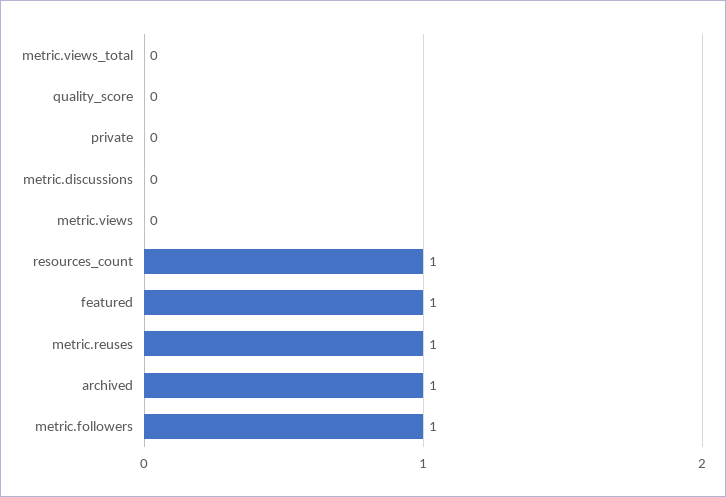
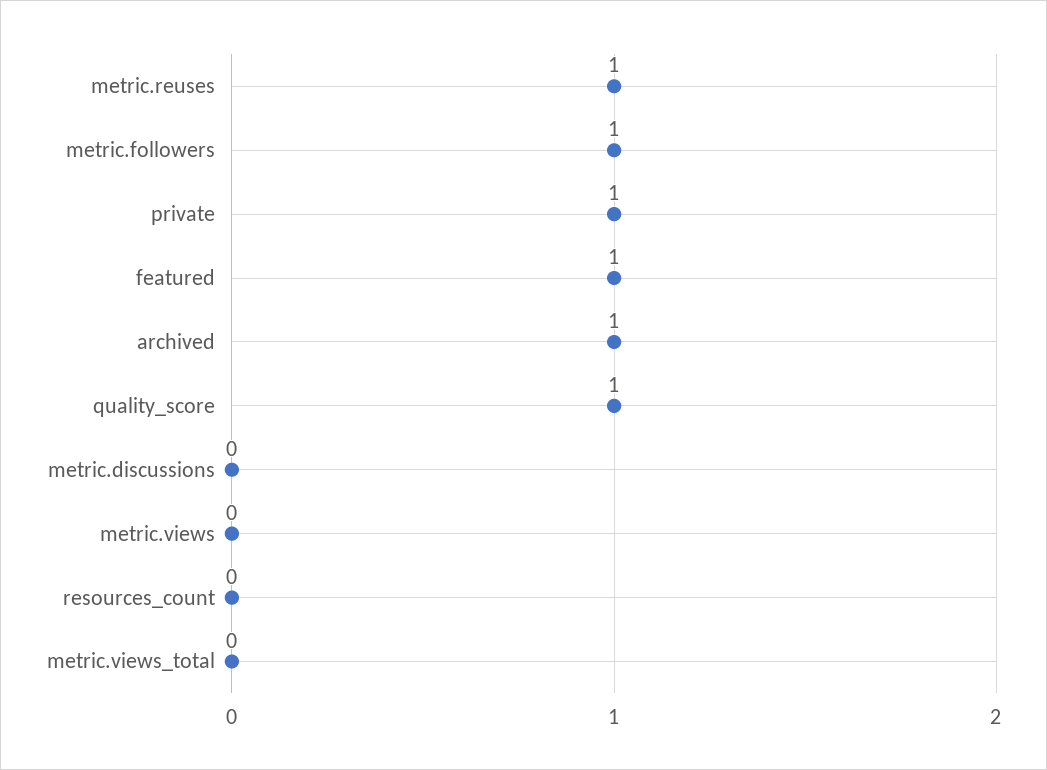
  {
    "metric.views_total": 0,
-   "quality_score": 0,
+   "quality_score": 1,
-   "private": 0,
+   "private": 1,
    "metric.discussions": 0,
    "metric.views": 0,
-   "resources_count": 1,
+   "resources_count": 0,
    "featured": 1,
    "metric.reuses": 1,
    "archived": 1,
    "metric.followers": 1
  }

